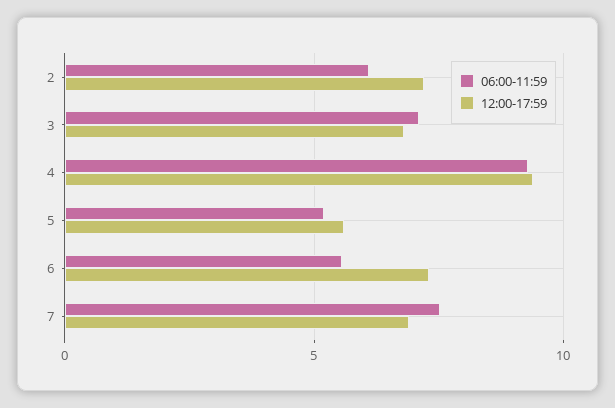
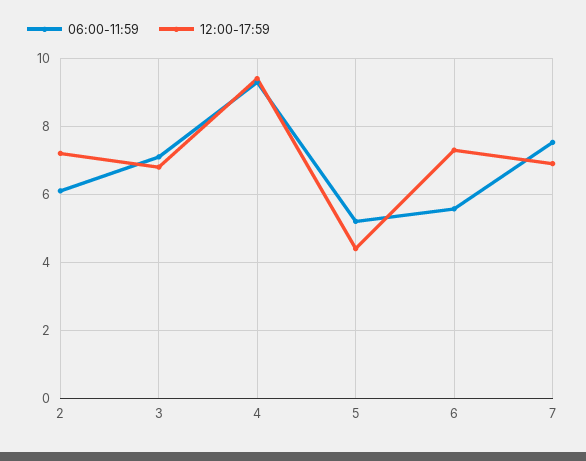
  {
    "06:00-11:59": {
      "2": 6.2,
      "3": 7.2,
      "4": 9.4,
      "5": 5.2,
      "6": 5.6,
      "7": 7.6
    },
    "12:00-17:59": {
      "2": 7.2,
      "3": 6.8,
      "4": 9.4,
-     "5": 5.5,
+     "5": 4.4,
      "6": 7.4,
      "7": 7
    }
  }

